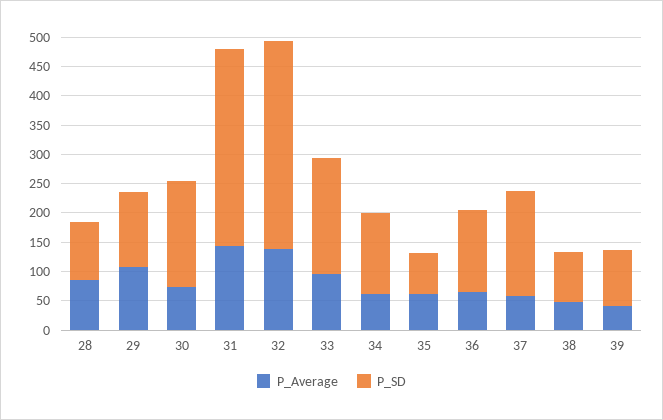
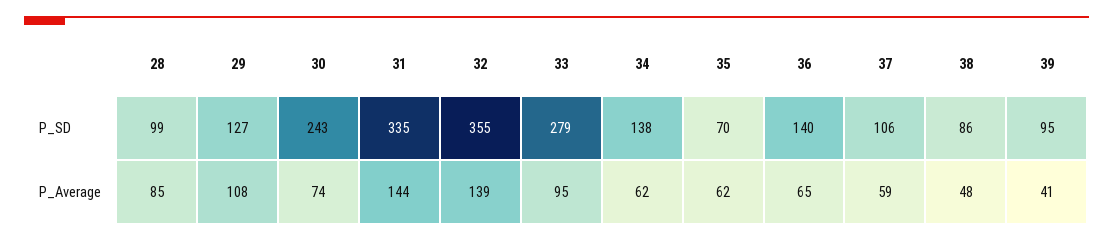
  {
    "P_Average": {
      "28": 85,
      "29": 108,
      "30": 74,
      "31": 144,
      "32": 139,
      "33": 95,
      "34": 62,
      "35": 62,
      "36": 65,
      "37": 59,
      "38": 48,
      "39": 41
    },
    "P_SD": {
      "28": 99,
      "29": 127,
-     "30": 175,
+     "30": 243,
      "31": 335,
      "32": 355,
-     "33": 200,
+     "33": 279,
      "34": 138,
      "35": 70,
      "36": 140,
-     "37": 175,
+     "37": 106,
      "38": 86,
      "39": 95
    }
  }

